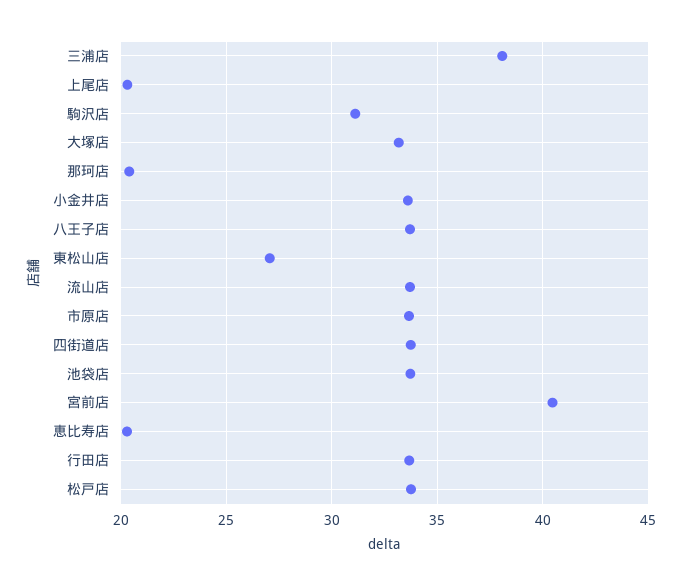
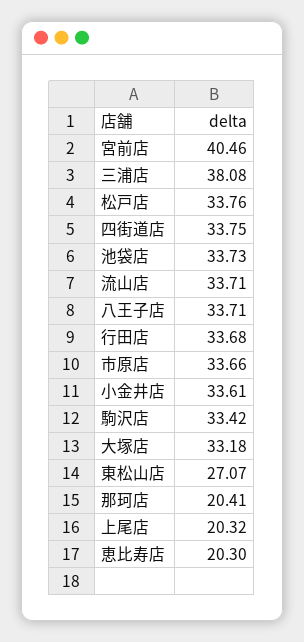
  {
    "三浦店": 38.08,
    "上尾店": 20.32,
-   "駒沢店": 31,
+   "駒沢店": 33.42,
    "大塚店": 33.18,
    "那珂店": 20.41,
    "小金井店": 33.61,
    "八王子店": 33.71,
    "東松山店": 27.07,
    "流山店": 33.71,
    "市原店": 33.66,
    "四街道店": 33.75,
    "池袋店": 33.73,
    "宮前店": 40.46,
    "恵比寿店": 20.3,
    "行田店": 33.68,
    "松戸店": 33.76
  }

